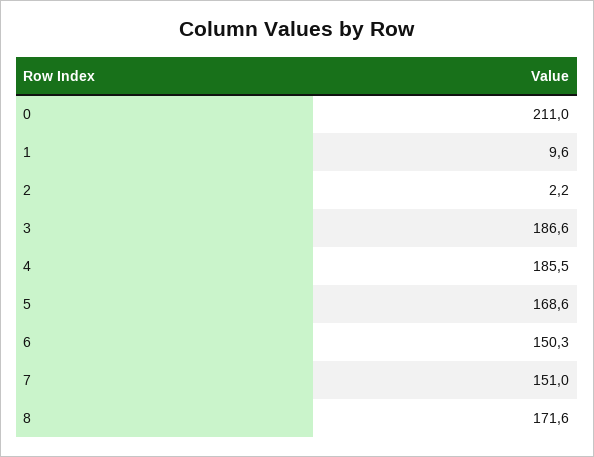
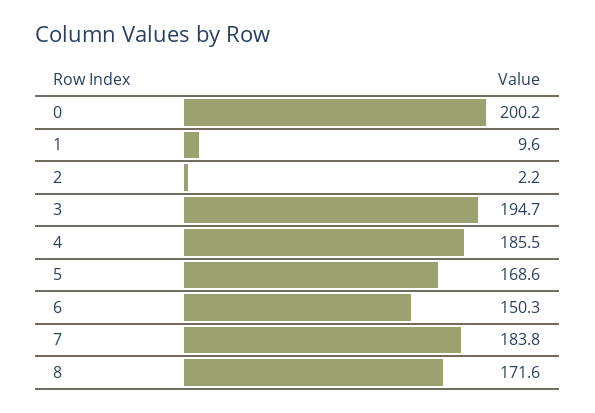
  {
-   "0": 211,
+   "0": 200.2,
    "1": 9.6,
    "2": 2.2,
-   "3": 186.6,
+   "3": 194.7,
    "4": 185.5,
    "5": 168.6,
    "6": 150.3,
-   "7": 151,
+   "7": 183.8,
    "8": 171.6
  }

